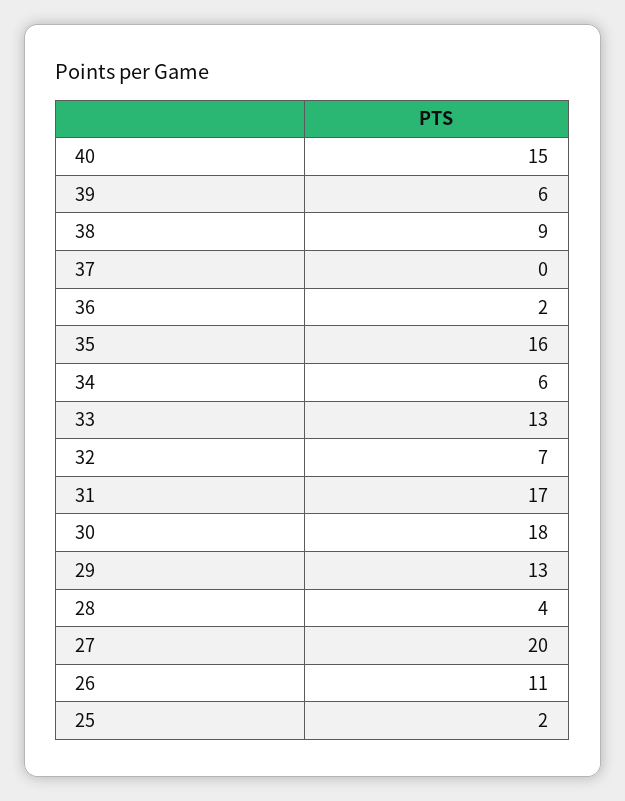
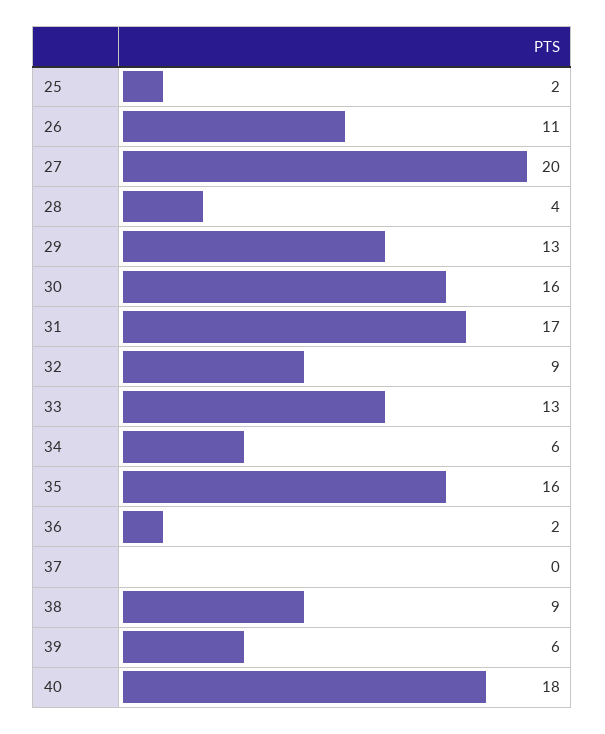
  {
-   "40": 15,
+   "40": 18,
    "39": 6,
    "38": 9,
    "37": 0,
    "36": 2,
    "35": 16,
    "34": 6,
    "33": 13,
-   "32": 7,
+   "32": 9,
    "31": 17,
-   "30": 18,
+   "30": 16,
    "29": 13,
    "28": 4,
    "27": 20,
    "26": 11,
    "25": 2
  }

